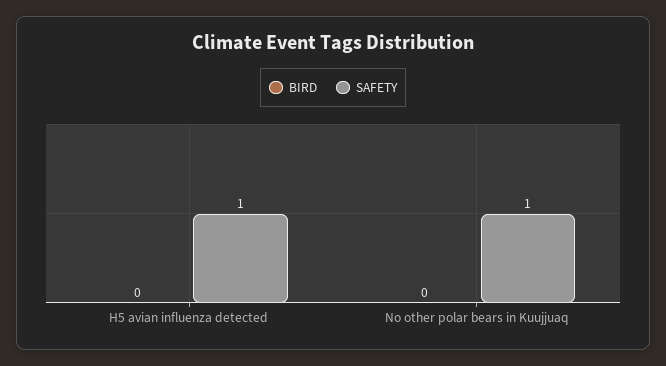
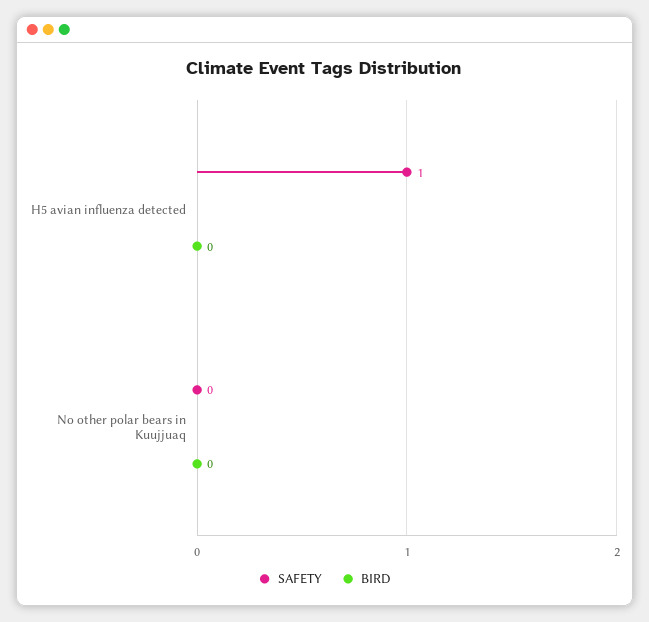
  {
    "BIRD": {
      "H5 avian influenza detected": 0,
      "No other polar bears in Kuujjuaq": 0
    },
    "SAFETY": {
      "H5 avian influenza detected": 1,
-     "No other polar bears in Kuujjuaq": 1
+     "No other polar bears in Kuujjuaq": 0
    }
  }

